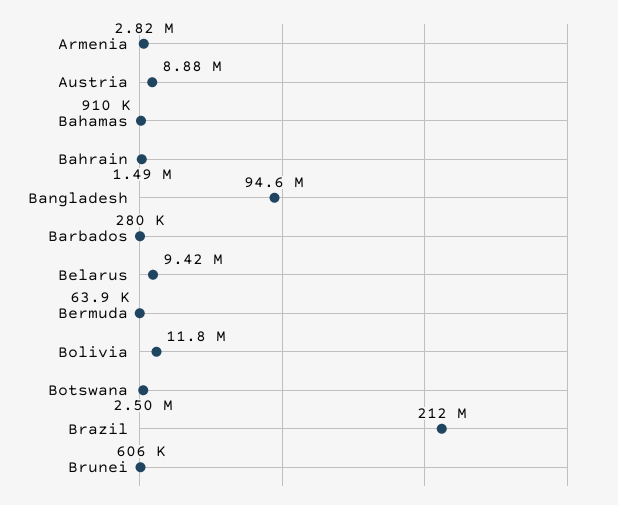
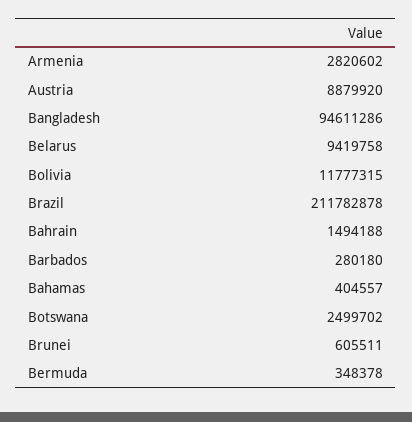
  {
    "Armenia": 2820602,
    "Austria": 8879920,
-   "Bahamas": 910000,
+   "Bahamas": 404557,
    "Bahrain": 1494188,
    "Bangladesh": 94611286,
    "Barbados": 280180,
    "Belarus": 9419758,
-   "Bermuda": 63900,
+   "Bermuda": 348378,
    "Bolivia": 11777315,
    "Botswana": 2499702,
    "Brazil": 211782878,
    "Brunei": 605511
  }

